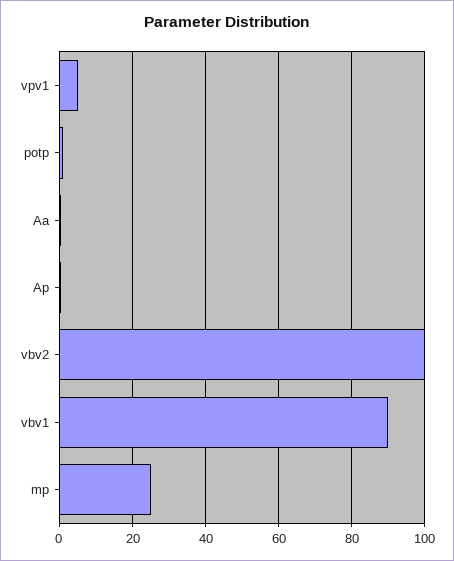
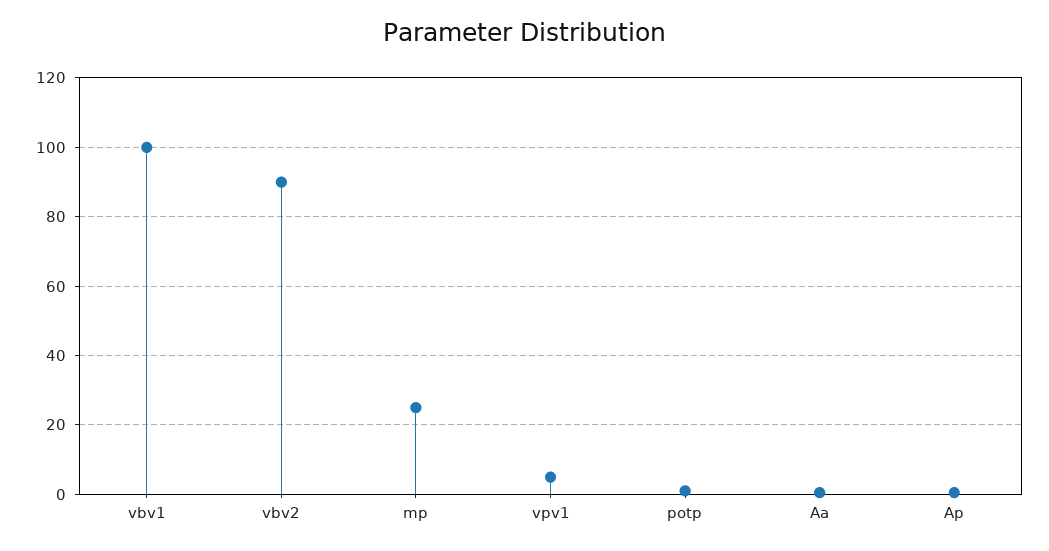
  {
    "vpv1": 6,
    "potp": 2,
    "Aa": 0,
    "Ap": 0,
-   "vbv2": 100,
+   "vbv2": 90,
-   "vbv1": 90,
+   "vbv1": 100,
    "mp": 26
  }

